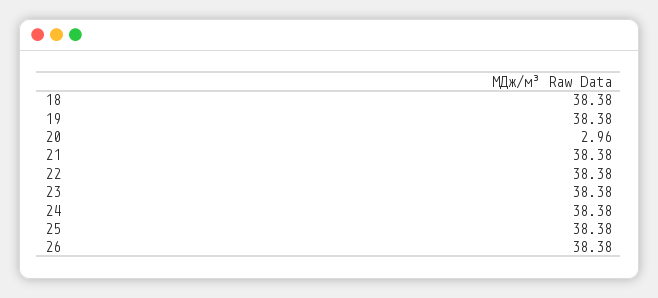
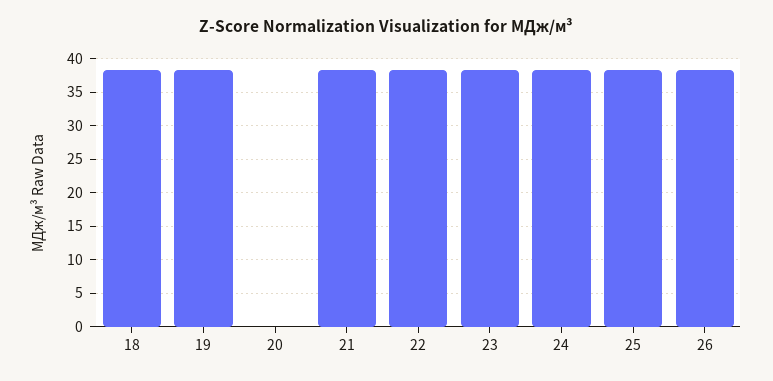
  {
    "18": 38.38,
    "19": 38.38,
-   "20": 2.96,
+   "20": 0,
    "21": 38.38,
    "22": 38.38,
    "23": 38.38,
    "24": 38.38,
    "25": 38.38,
    "26": 38.38
  }

